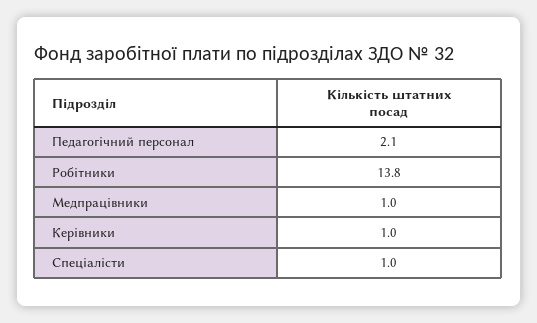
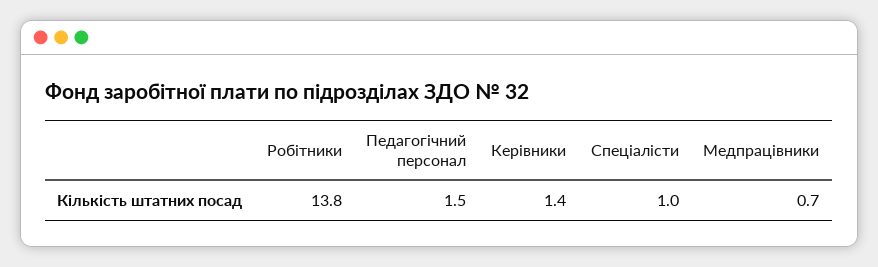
  {
-   "Педагогічний персонал": 2.1,
+   "Педагогічний персонал": 1.5,
    "Робітники": 13.8,
-   "Медпрацівники": 1,
+   "Медпрацівники": 0.7,
-   "Керівники": 1,
+   "Керівники": 1.4,
    "Спеціалісти": 1
  }

